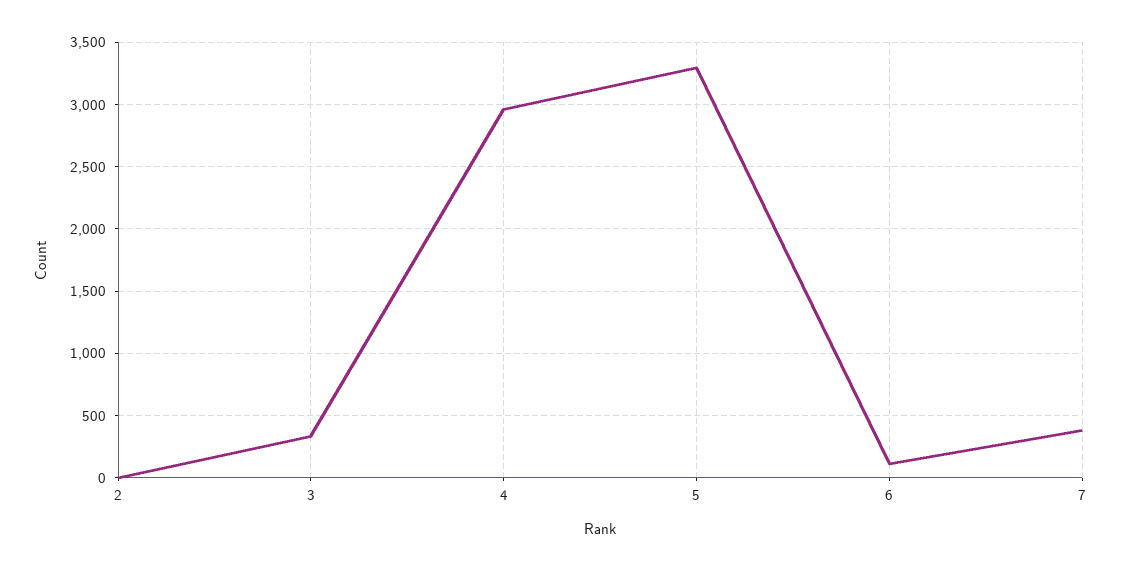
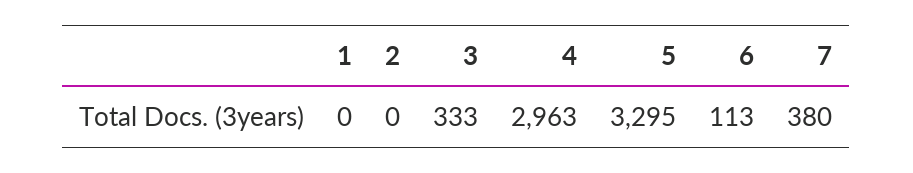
  {
    "2": 0,
    "3": 333,
    "4": 2963,
    "5": 3295,
    "6": 113,
-   "7": 380
+   "7": 380,
+   "1": 0
  }

